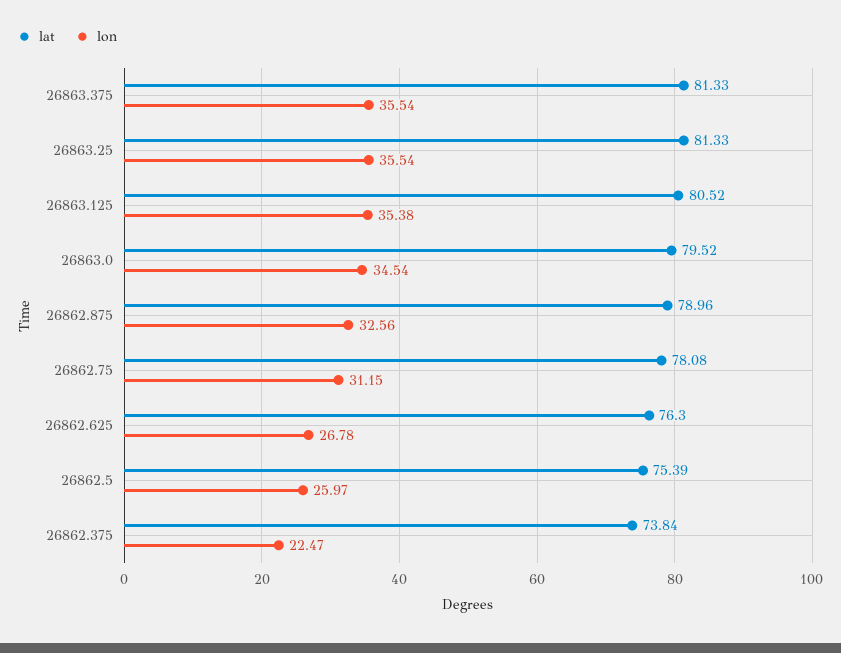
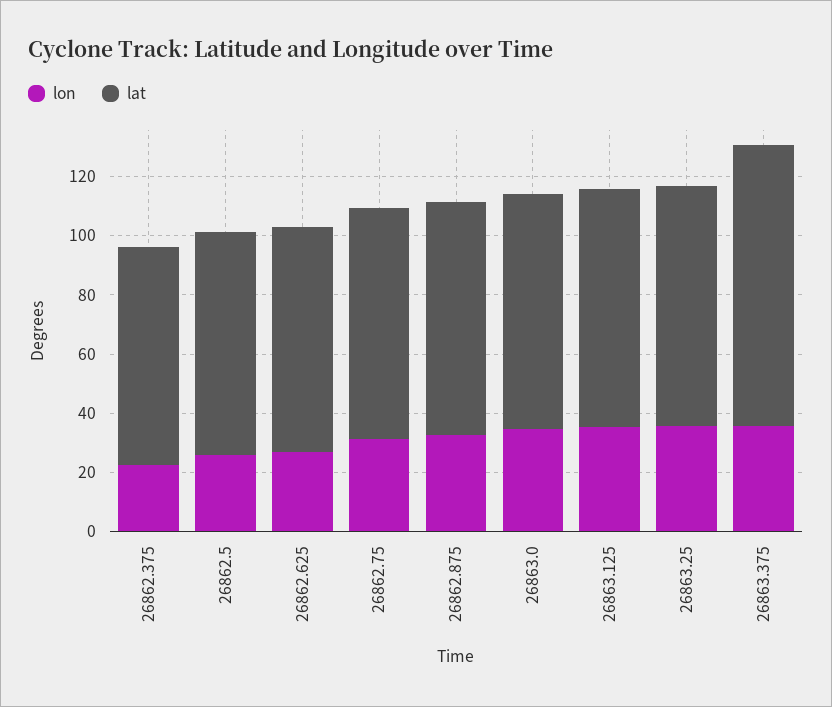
  {
    "lat": {
-     "26863.375": 81.33,
+     "26863.375": 95,
      "26863.25": 81.33,
      "26863.125": 80.52,
      "26863.0": 79.52,
      "26862.875": 78.96,
      "26862.75": 78.08,
      "26862.625": 76.3,
      "26862.5": 75.39,
      "26862.375": 73.84
    },
    "lon": {
      "26863.375": 35.54,
      "26863.25": 35.54,
      "26863.125": 35.38,
      "26863.0": 34.54,
      "26862.875": 32.56,
      "26862.75": 31.15,
      "26862.625": 26.78,
      "26862.5": 25.97,
      "26862.375": 22.47
    }
  }

